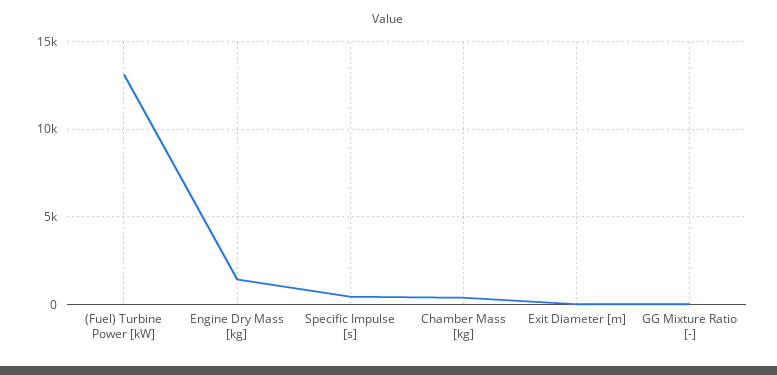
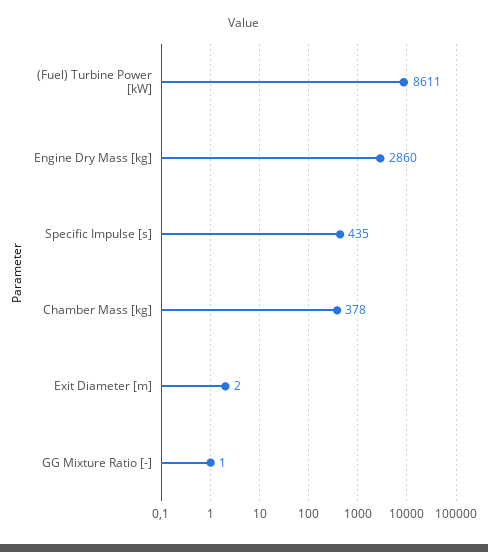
  {
-   "(Fuel) Turbine Power [kW]": 13000,
+   "(Fuel) Turbine Power [kW]": 8611,
-   "Engine Dry Mass [kg]": 1500,
+   "Engine Dry Mass [kg]": 2860,
    "Specific Impulse [s]": 435,
    "Chamber Mass [kg]": 378,
    "Exit Diameter [m]": 2,
    "GG Mixture Ratio [-]": 1
  }

